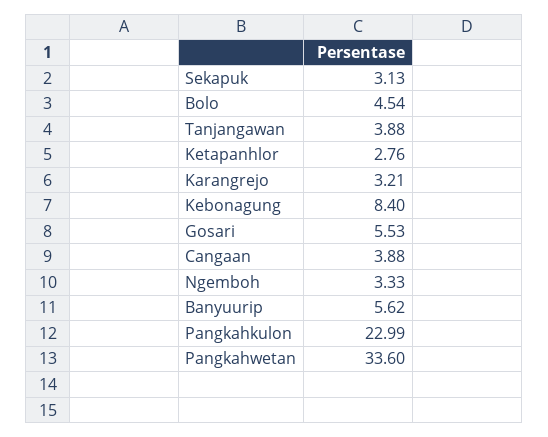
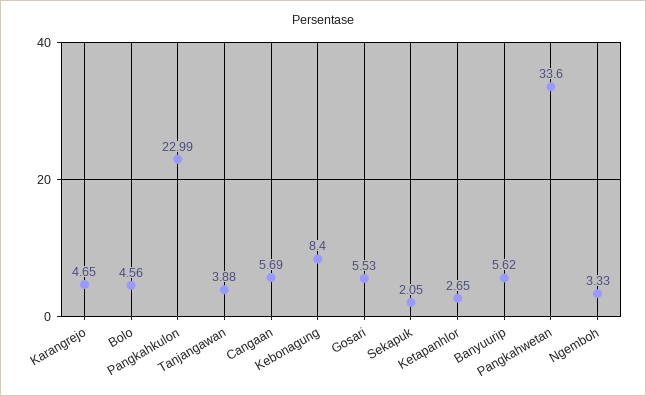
  {
-   "Sekapuk": 3.13,
+   "Sekapuk": 2.05,
-   "Bolo": 4.54,
+   "Bolo": 4.56,
    "Tanjangawan": 3.88,
-   "Ketapanhlor": 2.76,
+   "Ketapanhlor": 2.65,
-   "Karangrejo": 3.21,
+   "Karangrejo": 4.65,
    "Kebonagung": 8.4,
    "Gosari": 5.53,
-   "Cangaan": 3.88,
+   "Cangaan": 5.69,
    "Ngemboh": 3.33,
    "Banyuurip": 5.62,
    "Pangkahkulon": 22.99,
    "Pangkahwetan": 33.6
  }

